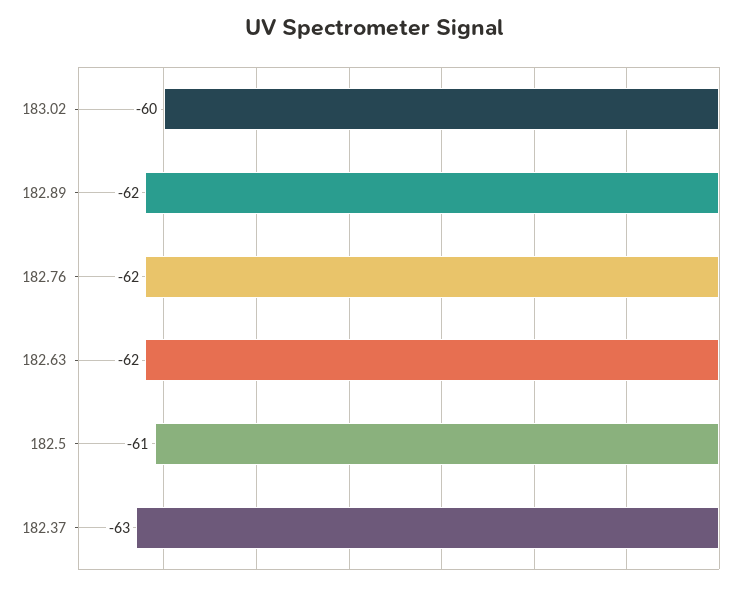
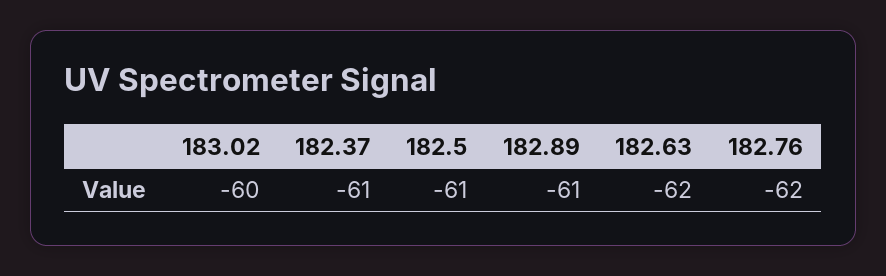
  {
    "183.02": -60,
-   "182.89": -62,
+   "182.89": -61,
    "182.76": -62,
    "182.63": -62,
    "182.5": -61,
-   "182.37": -63
+   "182.37": -61
  }

